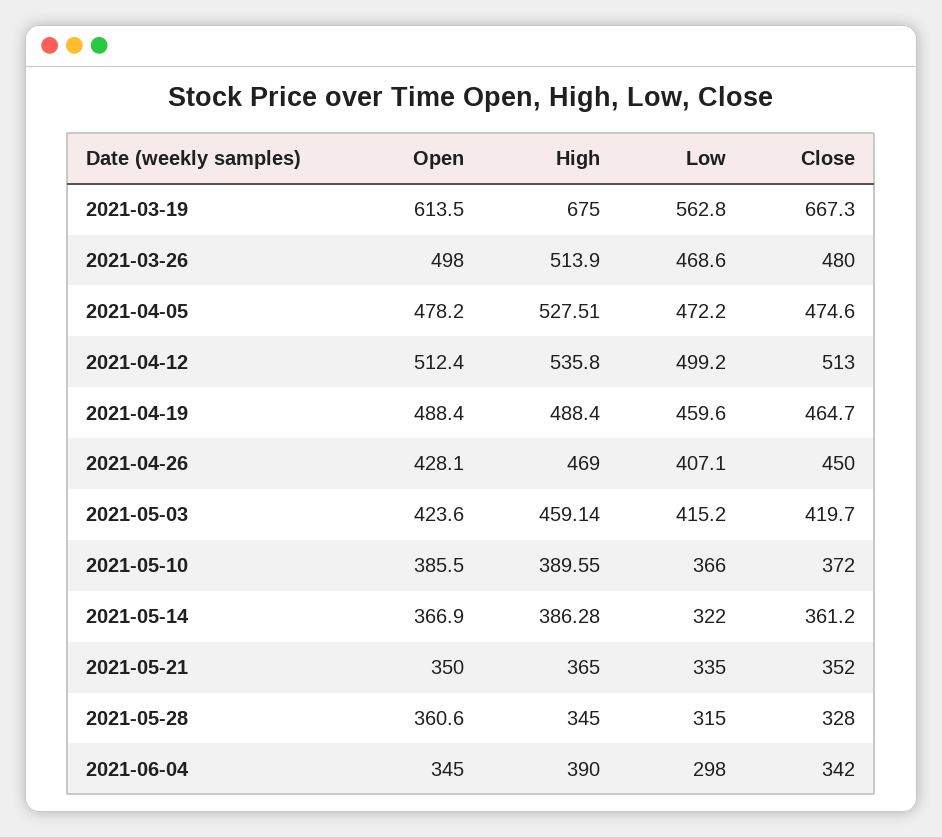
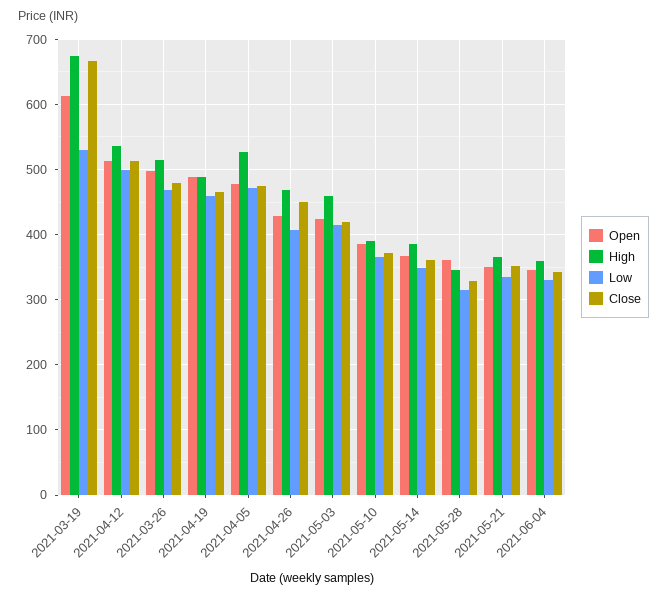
  {
    "Open": {
      "2021-03-19": 613.5,
      "2021-03-26": 498,
      "2021-04-05": 478.2,
      "2021-04-12": 512.4,
      "2021-04-19": 488.4,
      "2021-04-26": 428.1,
      "2021-05-03": 423.6,
      "2021-05-10": 385.5,
      "2021-05-14": 366.9,
      "2021-05-21": 350,
      "2021-05-28": 360.6,
      "2021-06-04": 345
    },
    "High": {
      "2021-03-19": 675,
      "2021-03-26": 513.9,
      "2021-04-05": 527.51,
      "2021-04-12": 535.8,
      "2021-04-19": 488.4,
      "2021-04-26": 469,
      "2021-05-03": 459.14,
      "2021-05-10": 389.55,
      "2021-05-14": 386.28,
      "2021-05-21": 365,
      "2021-05-28": 345,
-     "2021-06-04": 390
+     "2021-06-04": 360
    },
    "Low": {
-     "2021-03-19": 562.8,
+     "2021-03-19": 530,
      "2021-03-26": 468.6,
      "2021-04-05": 472.2,
      "2021-04-12": 499.2,
      "2021-04-19": 459.6,
      "2021-04-26": 407.1,
      "2021-05-03": 415.2,
      "2021-05-10": 366,
-     "2021-05-14": 322,
+     "2021-05-14": 350,
      "2021-05-21": 335,
      "2021-05-28": 315,
-     "2021-06-04": 298
+     "2021-06-04": 330
    },
    "Close": {
      "2021-03-19": 667.3,
      "2021-03-26": 480,
      "2021-04-05": 474.6,
      "2021-04-12": 513,
      "2021-04-19": 464.7,
      "2021-04-26": 450,
      "2021-05-03": 419.7,
      "2021-05-10": 372,
      "2021-05-14": 361.2,
      "2021-05-21": 352,
      "2021-05-28": 328,
      "2021-06-04": 342
    }
  }

